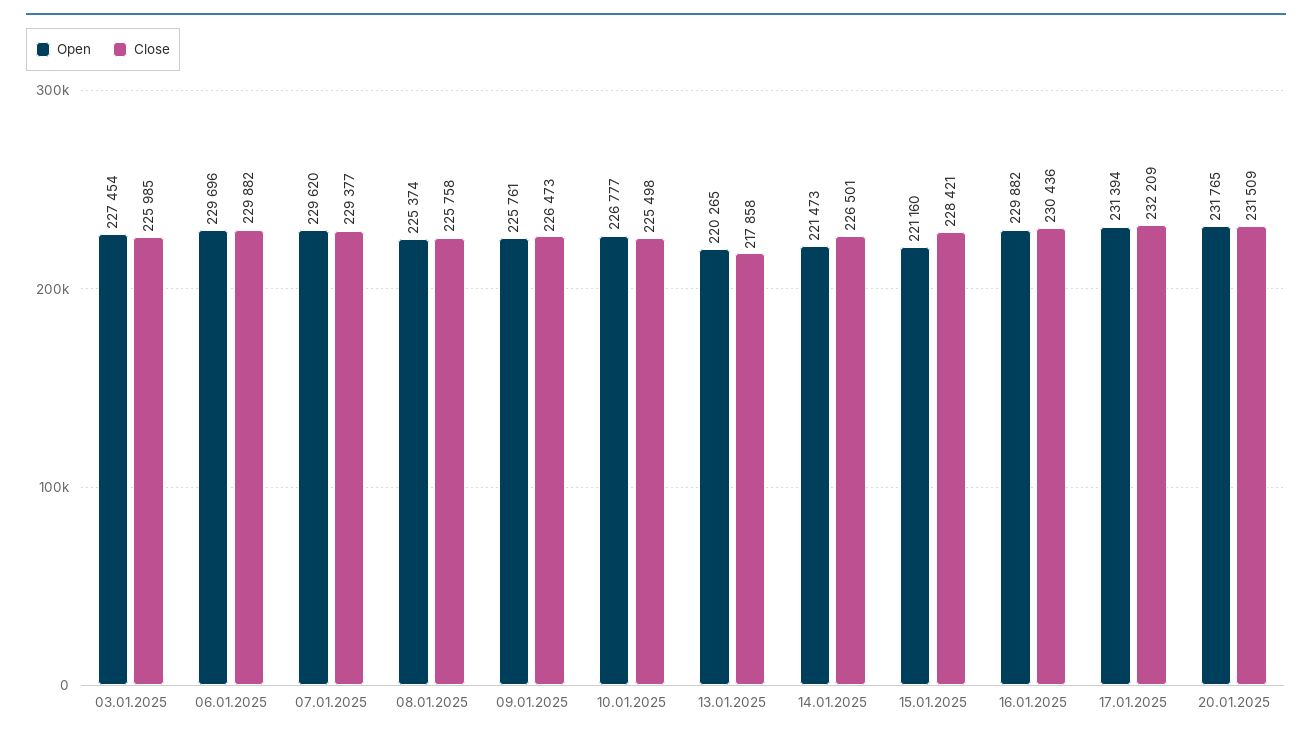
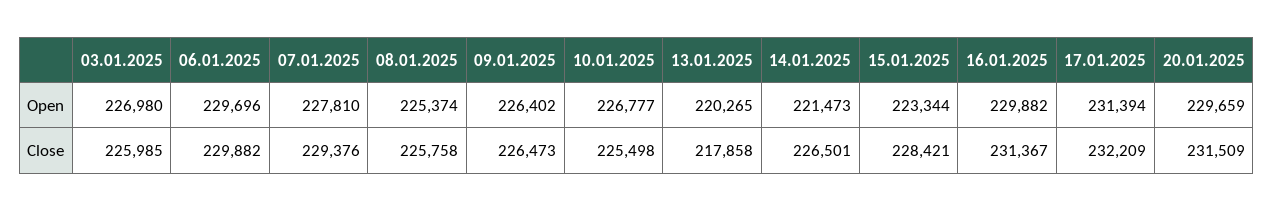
  {
    "Open": {
-     "03.01.2025": 227454,
+     "03.01.2025": 226980,
      "06.01.2025": 229696,
-     "07.01.2025": 229620,
+     "07.01.2025": 227810,
      "08.01.2025": 225374,
-     "09.01.2025": 225761,
+     "09.01.2025": 226402,
      "10.01.2025": 226777,
      "13.01.2025": 220265,
      "14.01.2025": 221473,
-     "15.01.2025": 221160,
+     "15.01.2025": 223344,
      "16.01.2025": 229882,
      "17.01.2025": 231394,
-     "20.01.2025": 231765
+     "20.01.2025": 229659
    },
    "Close": {
      "03.01.2025": 225985,
      "06.01.2025": 229882,
-     "07.01.2025": 229377,
+     "07.01.2025": 229376,
      "08.01.2025": 225758,
      "09.01.2025": 226473,
      "10.01.2025": 225498,
      "13.01.2025": 217858,
      "14.01.2025": 226501,
      "15.01.2025": 228421,
-     "16.01.2025": 230436,
+     "16.01.2025": 231367,
      "17.01.2025": 232209,
      "20.01.2025": 231509
    }
  }

